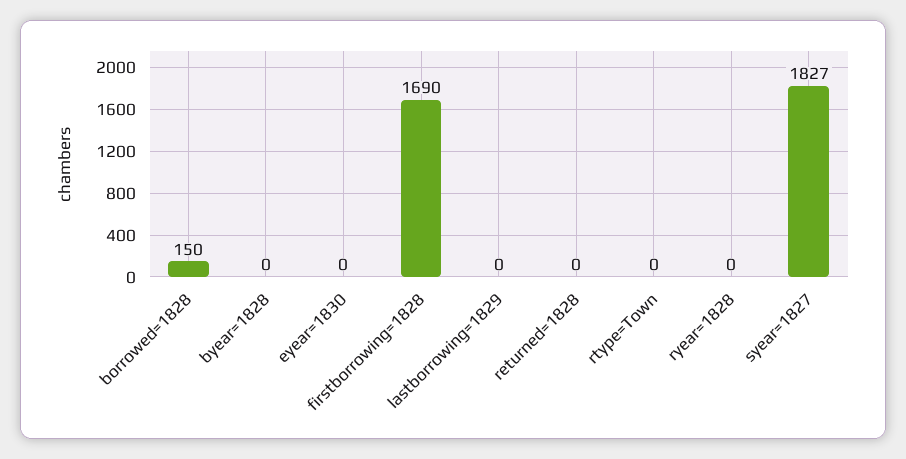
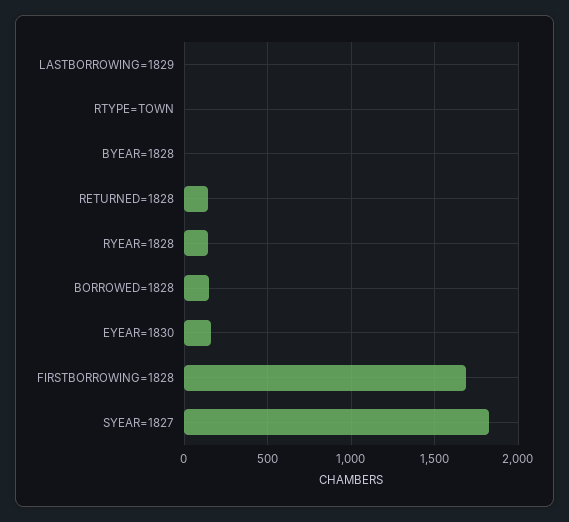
  {
    "borrowed=1828": 150,
    "byear=1828": 0,
-   "eyear=1830": 0,
+   "eyear=1830": 150,
    "firstborrowing=1828": 1690,
    "lastborrowing=1829": 0,
-   "returned=1828": 0,
+   "returned=1828": 150,
    "rtype=Town": 0,
-   "ryear=1828": 0,
+   "ryear=1828": 150,
    "syear=1827": 1827
  }

